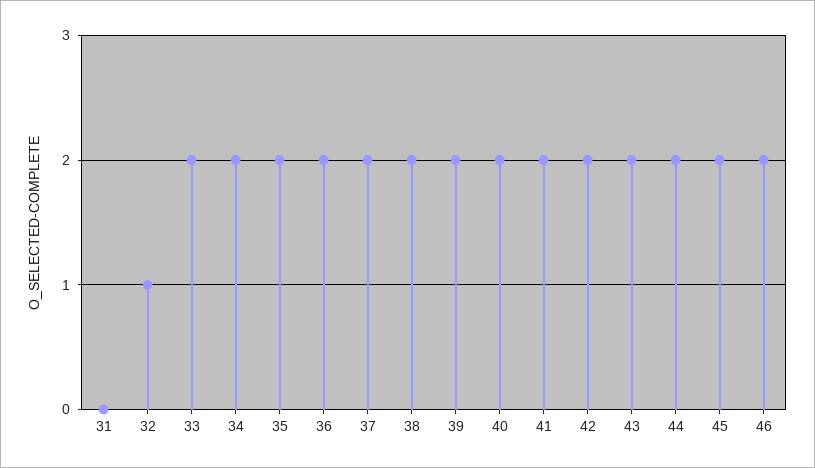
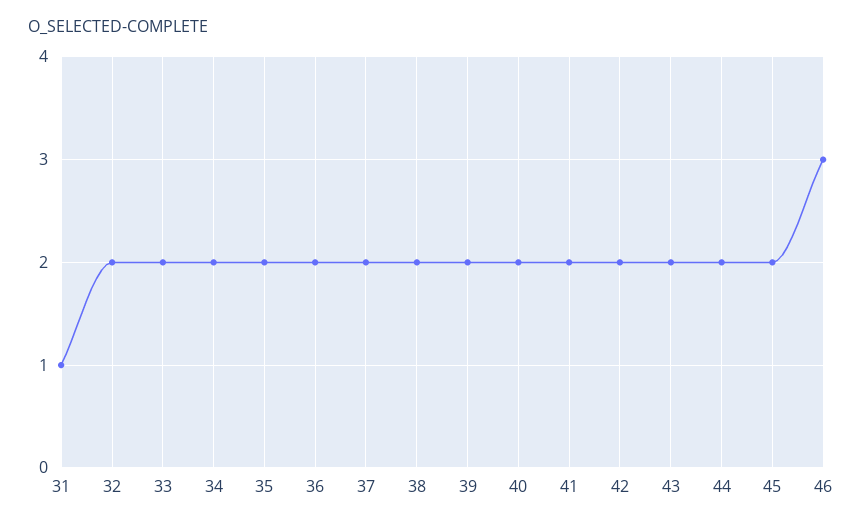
  {
-   "31": 0,
+   "31": 1,
-   "32": 1,
+   "32": 2,
    "33": 2,
    "34": 2,
    "35": 2,
    "36": 2,
    "37": 2,
    "38": 2,
    "39": 2,
    "40": 2,
    "41": 2,
    "42": 2,
    "43": 2,
    "44": 2,
    "45": 2,
-   "46": 2
+   "46": 3
  }

